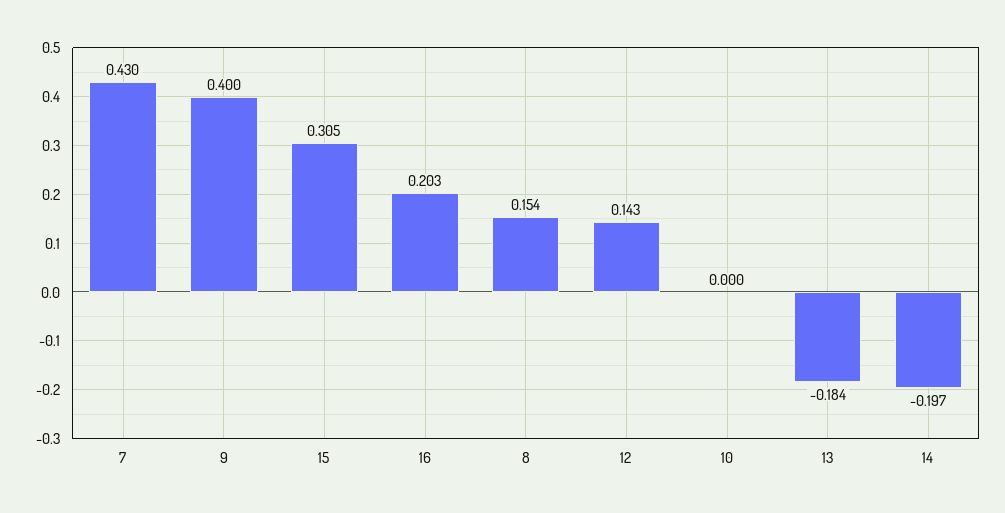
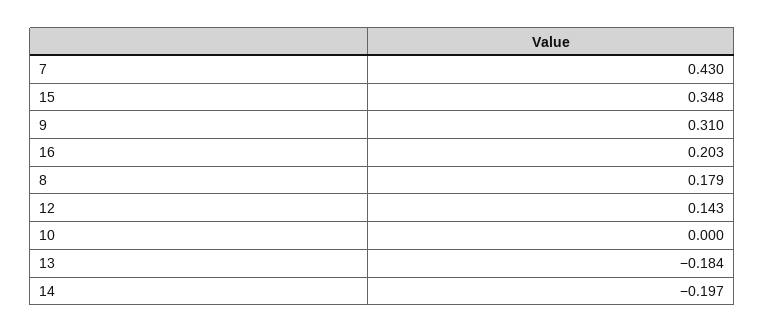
  {
    "7": 0.43,
-   "9": 0.4,
+   "9": 0.31,
-   "15": 0.305,
+   "15": 0.348,
    "16": 0.203,
-   "8": 0.154,
+   "8": 0.179,
    "12": 0.143,
    "10": 0,
    "13": -0.184,
    "14": -0.197
  }

